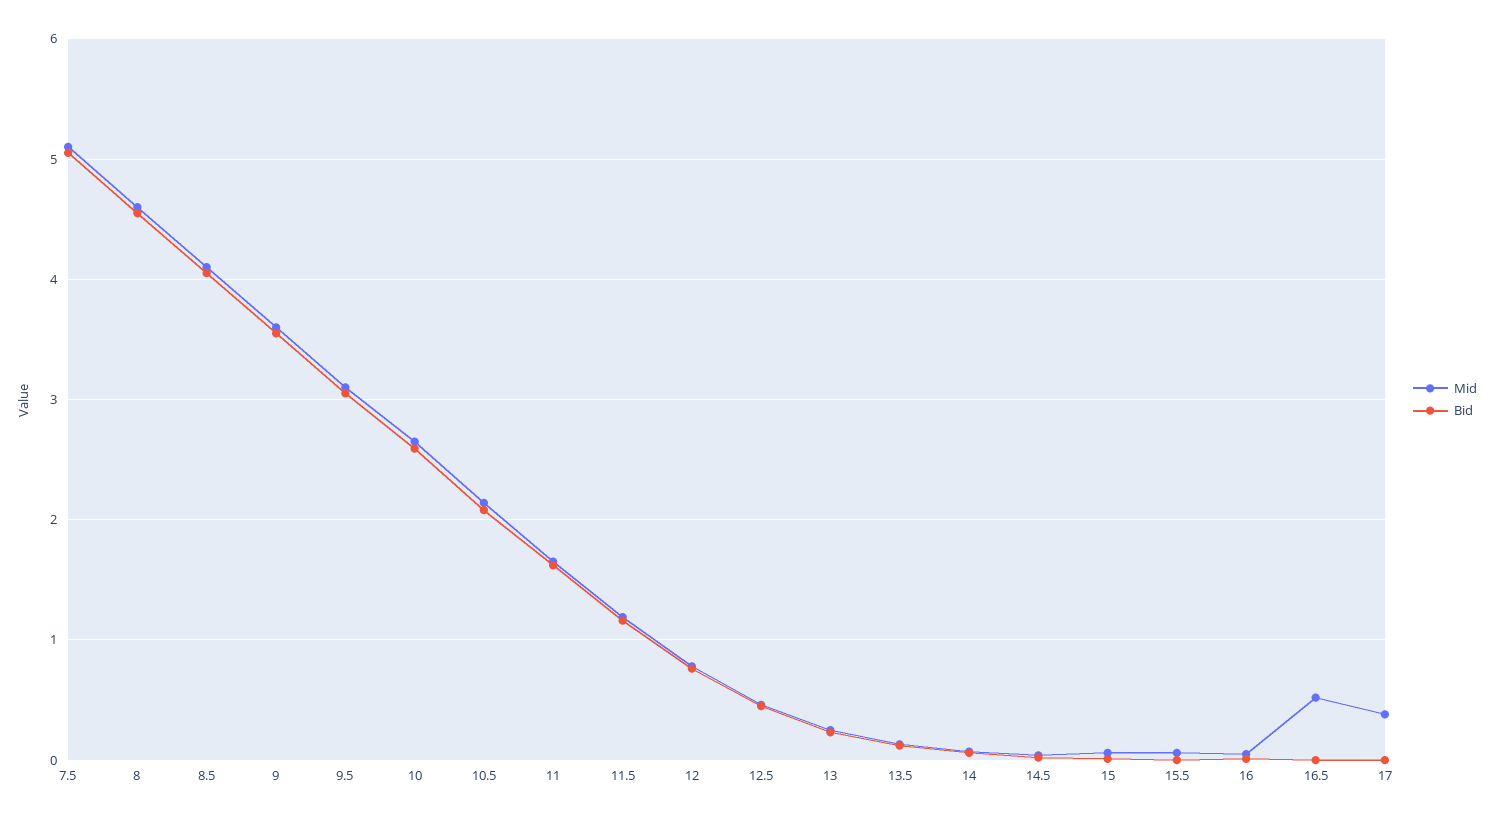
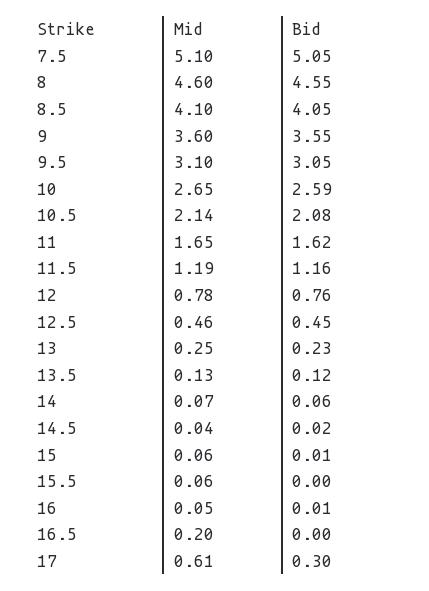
  {
    "Mid": {
      "7.5": 5.1,
      "8": 4.6,
      "8.5": 4.1,
      "9": 3.6,
      "9.5": 3.1,
      "10": 2.65,
      "10.5": 2.14,
      "11": 1.65,
      "11.5": 1.19,
      "12": 0.78,
      "12.5": 0.46,
      "13": 0.25,
      "13.5": 0.13,
      "14": 0.07,
      "14.5": 0.04,
      "15": 0.06,
      "15.5": 0.06,
      "16": 0.05,
-     "16.5": 0.5,
+     "16.5": 0.2,
-     "17": 0.4
+     "17": 0.61
    },
    "Bid": {
      "7.5": 5.05,
      "8": 4.55,
      "8.5": 4.05,
      "9": 3.55,
      "9.5": 3.05,
      "10": 2.59,
      "10.5": 2.08,
      "11": 1.62,
      "11.5": 1.16,
      "12": 0.76,
      "12.5": 0.45,
      "13": 0.23,
      "13.5": 0.12,
      "14": 0.06,
      "14.5": 0.02,
      "15": 0.01,
      "15.5": 0,
      "16": 0.01,
      "16.5": 0,
-     "17": 0
+     "17": 0.3
    }
  }

